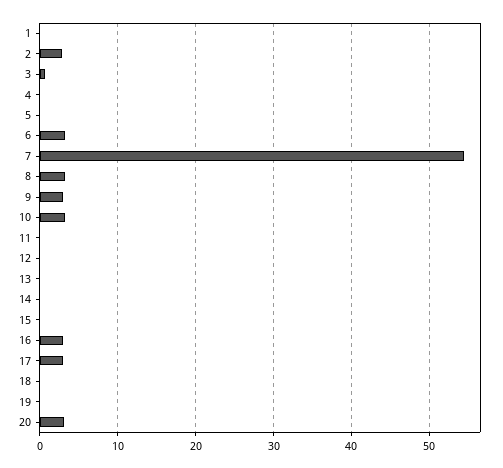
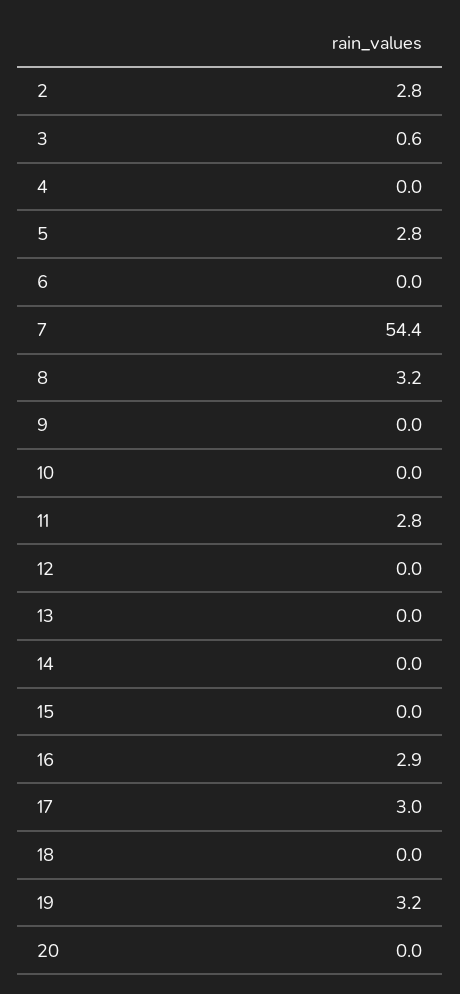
  {
-   "1": 0,
    "2": 2.8,
    "3": 0.6,
    "4": 0,
-   "5": 0,
+   "5": 2.8,
-   "6": 3,
+   "6": 0,
    "7": 54.4,
    "8": 3.2,
-   "9": 3,
+   "9": 0,
-   "10": 3,
+   "10": 0,
-   "11": 0,
+   "11": 2.8,
    "12": 0,
    "13": 0,
    "14": 0,
    "15": 0,
    "16": 2.9,
    "17": 3,
    "18": 0,
-   "19": 0,
+   "19": 3.2,
-   "20": 3
+   "20": 0
  }

